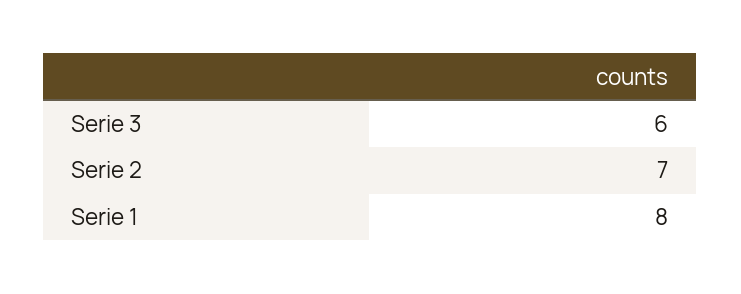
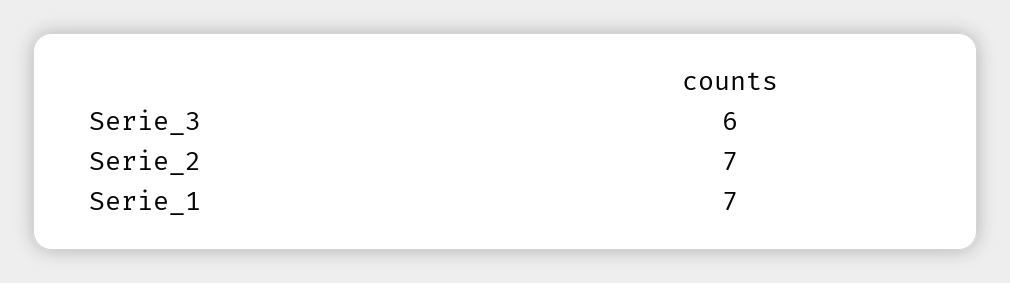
  {
    "Serie 3": 6,
    "Serie 2": 7,
-   "Serie 1": 8
+   "Serie 1": 7
  }

